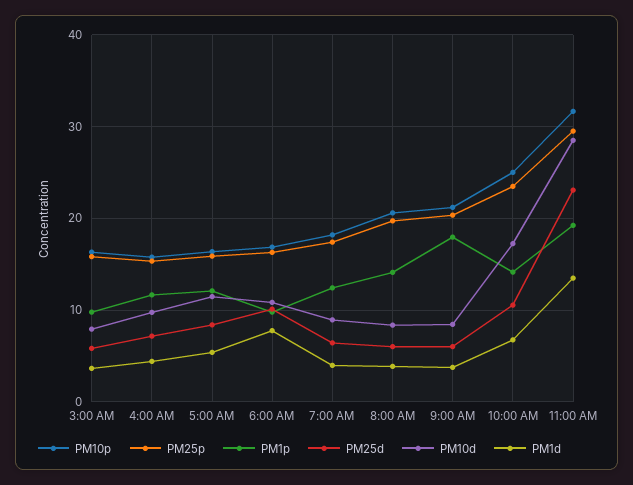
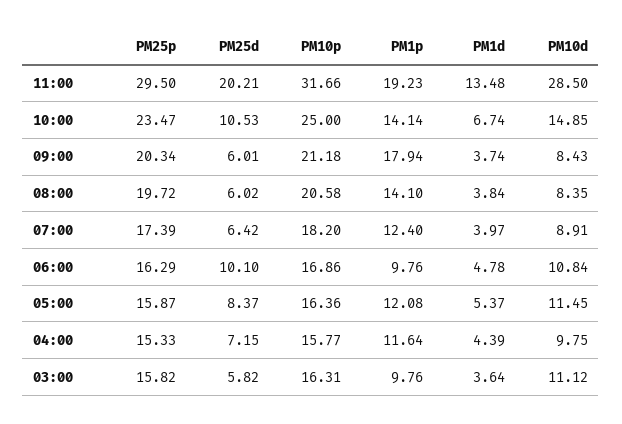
  {
    "PM10p": {
      "3:00 AM": 16.31,
      "4:00 AM": 15.77,
      "5:00 AM": 16.36,
      "6:00 AM": 16.86,
      "7:00 AM": 18.2,
      "8:00 AM": 20.58,
      "9:00 AM": 21.18,
      "10:00 AM": 25,
      "11:00 AM": 31.66
    },
    "PM25p": {
      "3:00 AM": 15.82,
      "4:00 AM": 15.33,
      "5:00 AM": 15.87,
      "6:00 AM": 16.29,
      "7:00 AM": 17.39,
      "8:00 AM": 19.72,
      "9:00 AM": 20.34,
      "10:00 AM": 23.47,
      "11:00 AM": 29.5
    },
    "PM1p": {
      "3:00 AM": 9.76,
      "4:00 AM": 11.64,
      "5:00 AM": 12.08,
      "6:00 AM": 9.76,
      "7:00 AM": 12.4,
      "8:00 AM": 14.1,
      "9:00 AM": 17.94,
      "10:00 AM": 14.14,
      "11:00 AM": 19.23
    },
    "PM25d": {
      "3:00 AM": 5.82,
      "4:00 AM": 7.15,
      "5:00 AM": 8.37,
      "6:00 AM": 10.1,
      "7:00 AM": 6.42,
      "8:00 AM": 6.02,
      "9:00 AM": 6.01,
      "10:00 AM": 10.53,
-     "11:00 AM": 23
+     "11:00 AM": 20.21
    },
    "PM10d": {
-     "3:00 AM": 8,
+     "3:00 AM": 11.12,
      "4:00 AM": 9.75,
      "5:00 AM": 11.45,
      "6:00 AM": 10.84,
      "7:00 AM": 8.91,
      "8:00 AM": 8.35,
      "9:00 AM": 8.43,
-     "10:00 AM": 17,
+     "10:00 AM": 14.85,
      "11:00 AM": 28.5
    },
    "PM1d": {
      "3:00 AM": 3.64,
      "4:00 AM": 4.39,
      "5:00 AM": 5.37,
-     "6:00 AM": 8,
+     "6:00 AM": 4.78,
      "7:00 AM": 3.97,
      "8:00 AM": 3.84,
      "9:00 AM": 3.74,
      "10:00 AM": 6.74,
      "11:00 AM": 13.48
    }
  }

